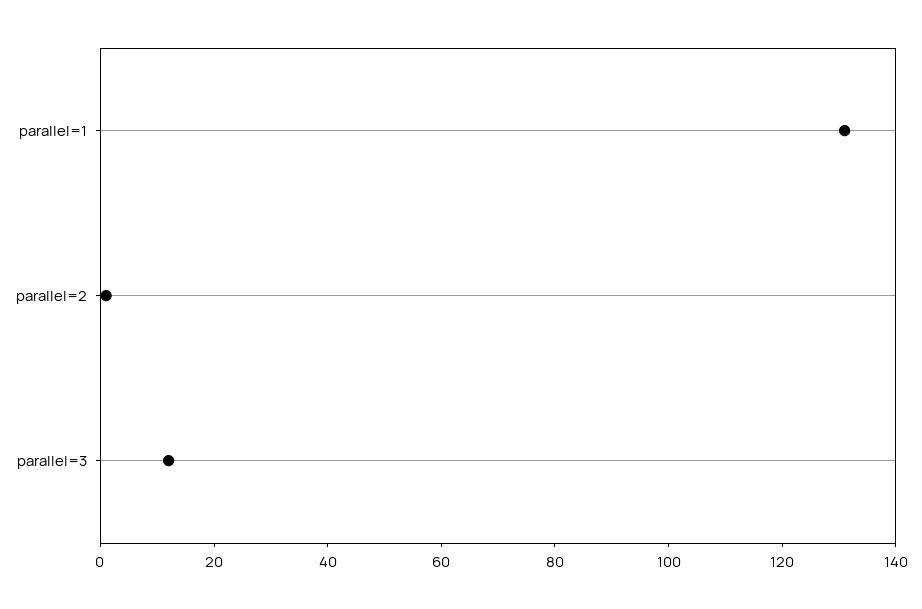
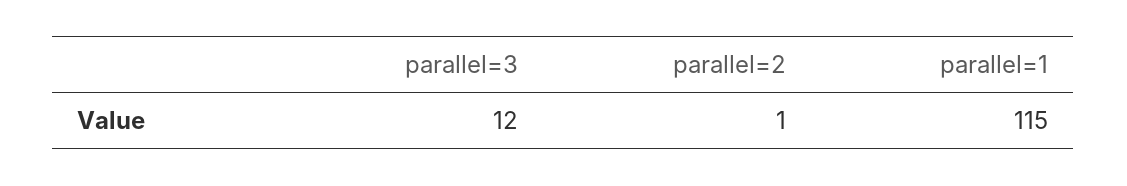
  {
-   "parallel=1": 130,
+   "parallel=1": 115,
    "parallel=2": 1,
    "parallel=3": 12
  }

